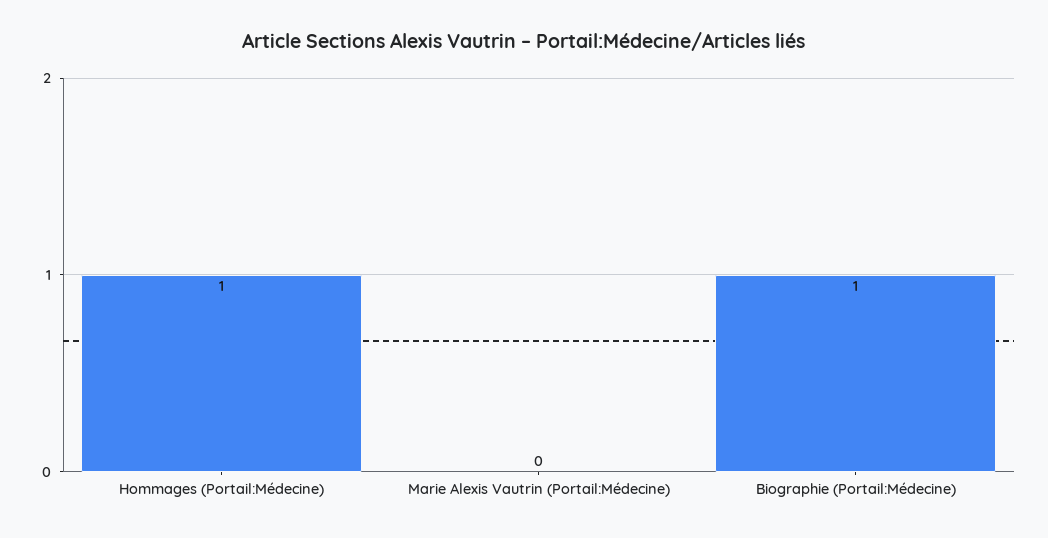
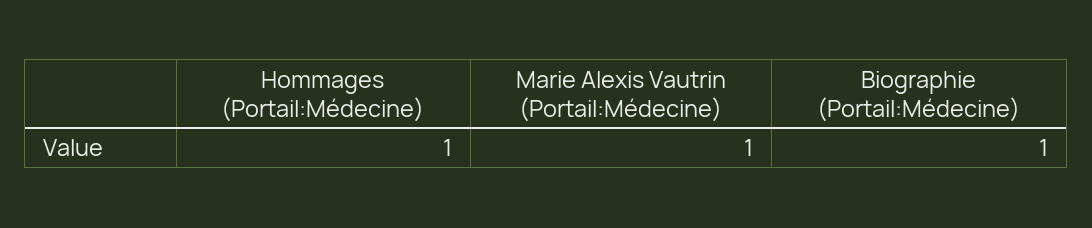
  {
    "Hommages (Portail:Médecine)": 1,
-   "Marie Alexis Vautrin (Portail:Médecine)": 0,
+   "Marie Alexis Vautrin (Portail:Médecine)": 1,
    "Biographie (Portail:Médecine)": 1
  }

